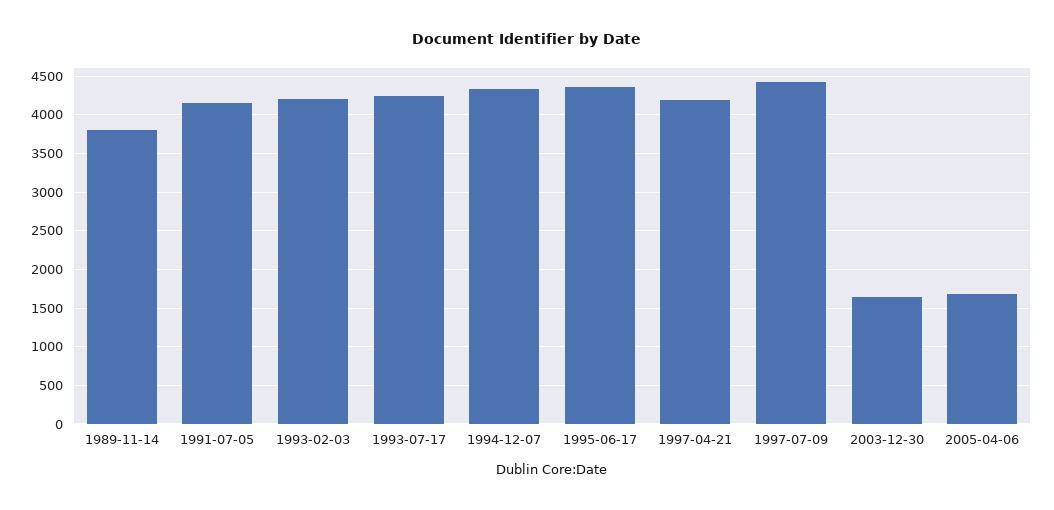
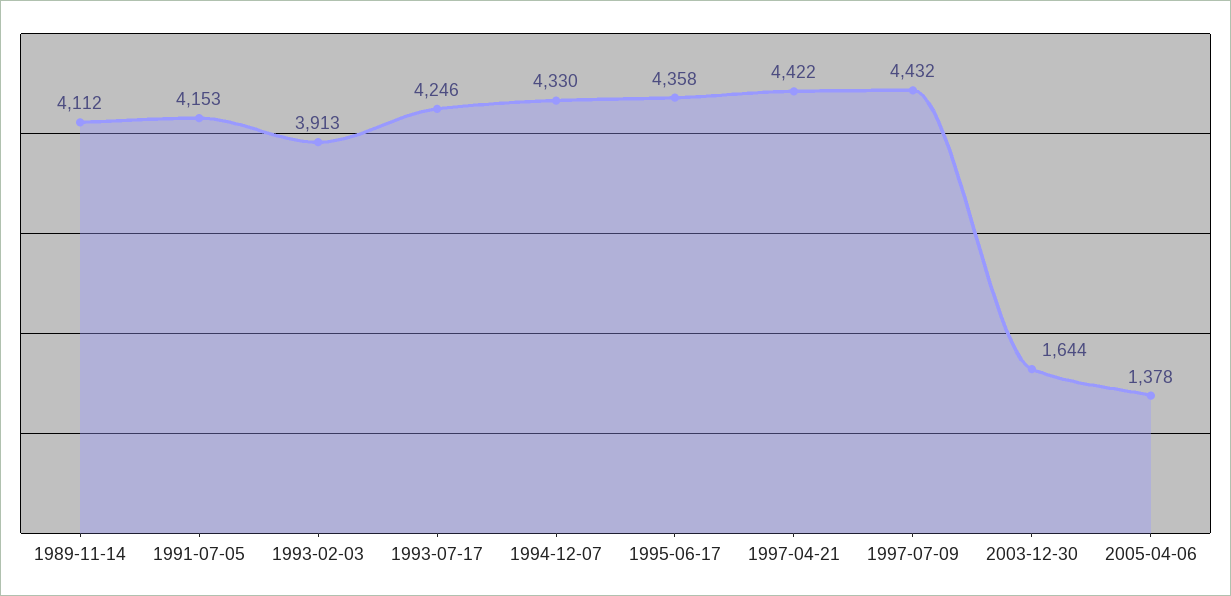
  {
-   "1989-11-14": 3800,
+   "1989-11-14": 4112,
    "1991-07-05": 4153,
-   "1993-02-03": 4200,
+   "1993-02-03": 3913,
    "1993-07-17": 4246,
    "1994-12-07": 4330,
    "1995-06-17": 4358,
-   "1997-04-21": 4200,
+   "1997-04-21": 4422,
    "1997-07-09": 4432,
    "2003-12-30": 1644,
-   "2005-04-06": 1700
+   "2005-04-06": 1378
  }

